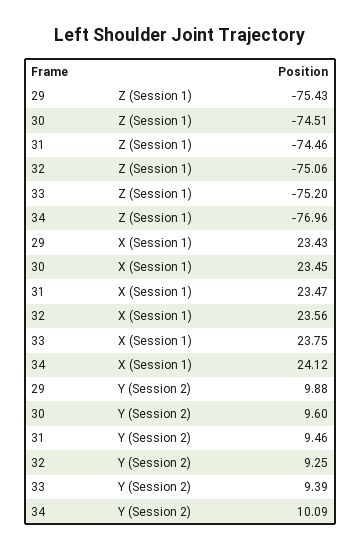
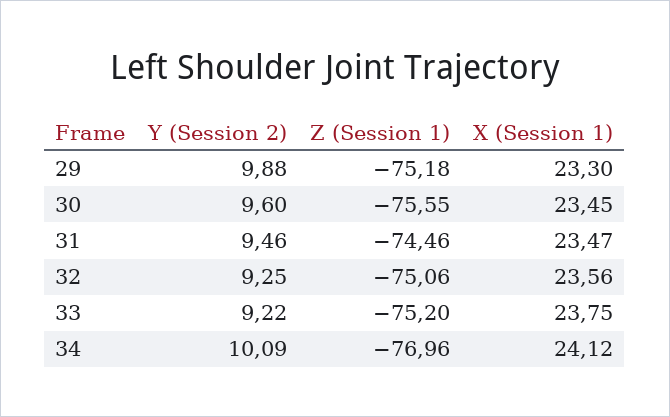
  {
    "29": {
-     "Z (Session 1)": -75.43,
+     "Z (Session 1)": -75.18,
-     "X (Session 1)": 23.43,
+     "X (Session 1)": 23.3,
      "Y (Session 2)": 9.88
    },
    "30": {
-     "Z (Session 1)": -74.51,
+     "Z (Session 1)": -75.55,
      "X (Session 1)": 23.45,
      "Y (Session 2)": 9.6
    },
    "31": {
      "Z (Session 1)": -74.46,
      "X (Session 1)": 23.47,
      "Y (Session 2)": 9.46
    },
    "32": {
      "Z (Session 1)": -75.06,
      "X (Session 1)": 23.56,
      "Y (Session 2)": 9.25
    },
    "33": {
      "Z (Session 1)": -75.2,
      "X (Session 1)": 23.75,
-     "Y (Session 2)": 9.39
+     "Y (Session 2)": 9.22
    },
    "34": {
      "Z (Session 1)": -76.96,
      "X (Session 1)": 24.12,
      "Y (Session 2)": 10.09
    }
  }

